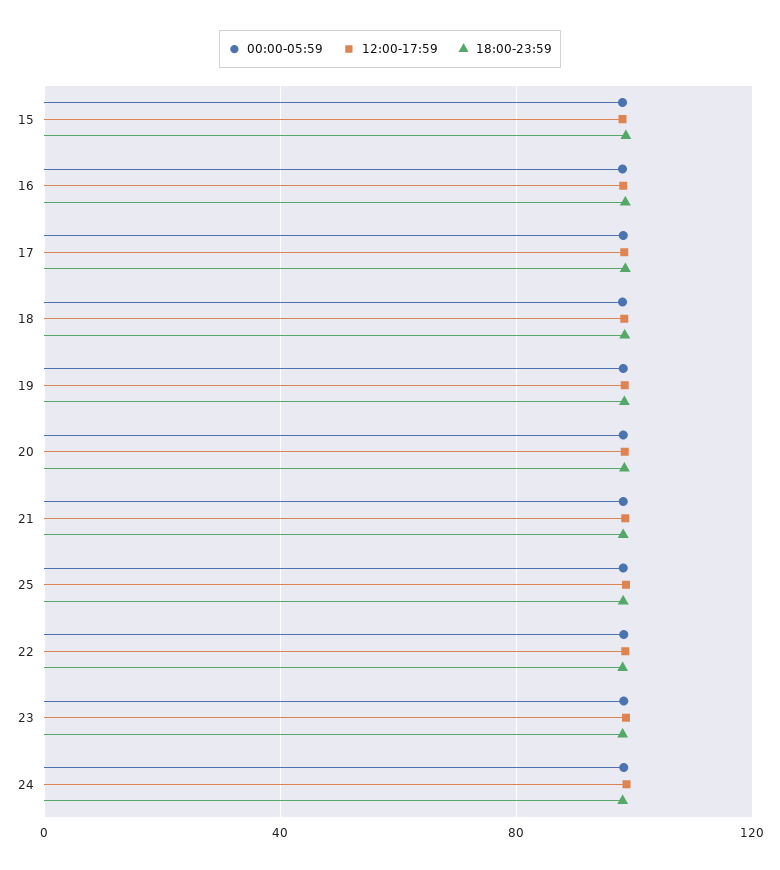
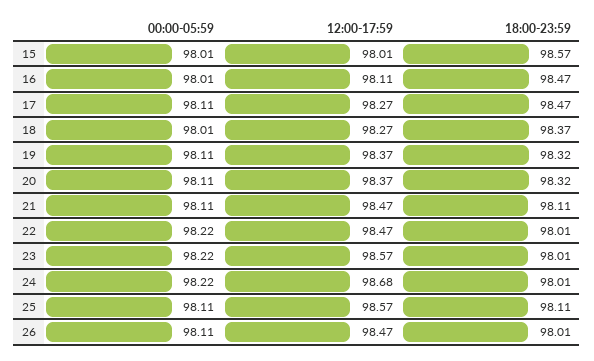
  {
    "00:00-05:59": {
      "15": 98.01,
      "16": 98.01,
      "17": 98.11,
      "18": 98.01,
      "19": 98.11,
      "20": 98.11,
      "21": 98.11,
      "25": 98.11,
      "22": 98.22,
      "23": 98.22,
-     "24": 98.22
+     "24": 98.22,
+     "26": 98.11
    },
    "12:00-17:59": {
      "15": 98.01,
      "16": 98.11,
      "17": 98.27,
      "18": 98.27,
      "19": 98.37,
      "20": 98.37,
      "21": 98.47,
      "25": 98.57,
      "22": 98.47,
      "23": 98.57,
-     "24": 98.68
+     "24": 98.68,
+     "26": 98.47
    },
    "18:00-23:59": {
      "15": 98.57,
      "16": 98.47,
      "17": 98.47,
      "18": 98.37,
      "19": 98.32,
      "20": 98.32,
      "21": 98.11,
      "25": 98.11,
      "22": 98.01,
      "23": 98.01,
-     "24": 98.01
+     "24": 98.01,
+     "26": 98.01
    }
  }

